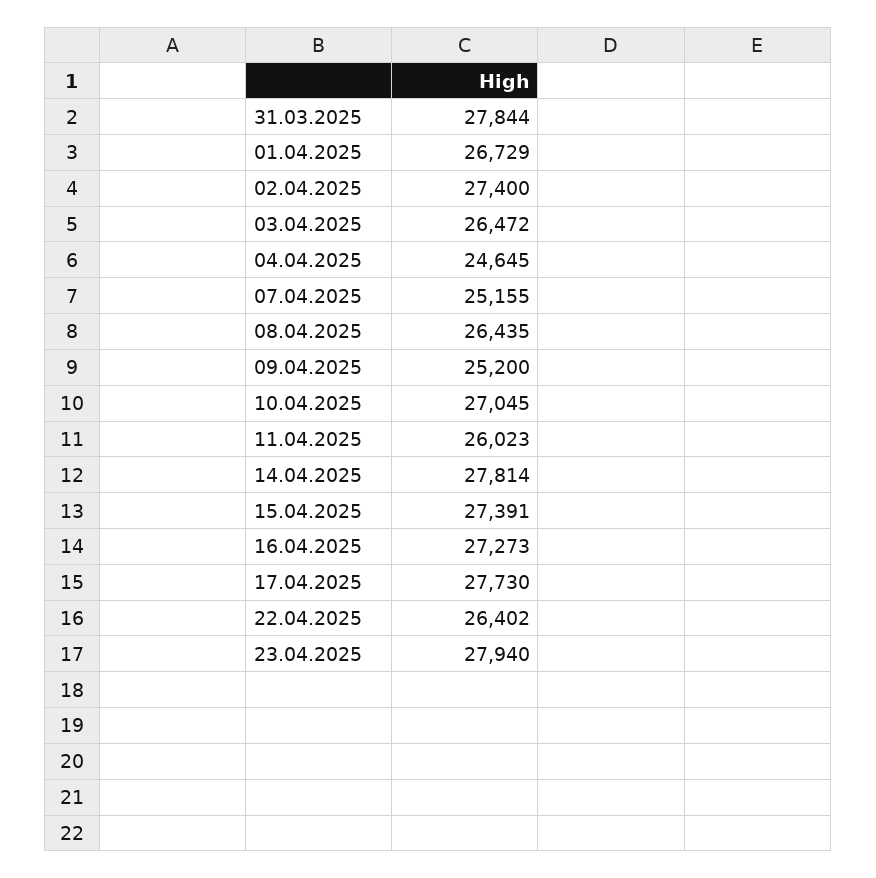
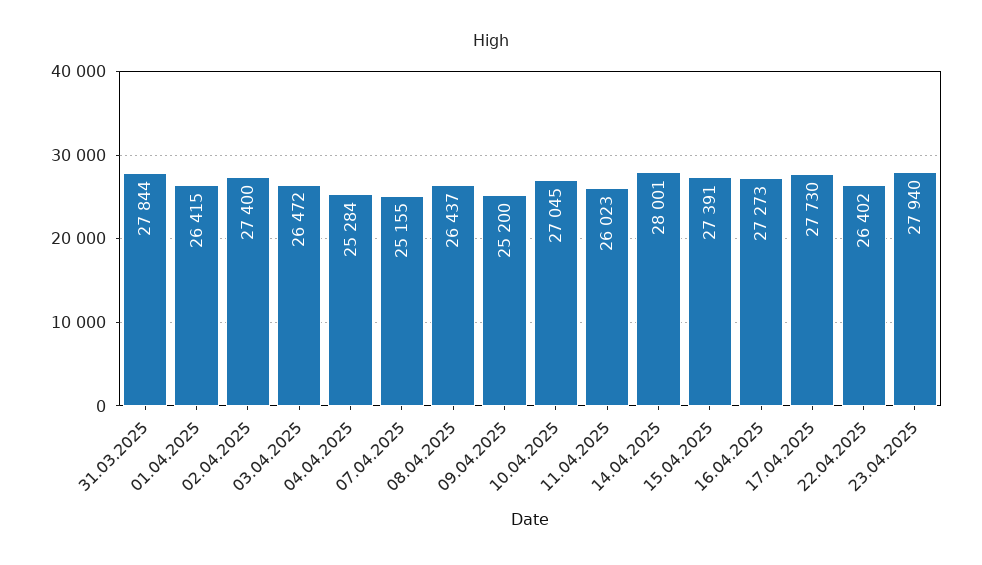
  {
    "31.03.2025": 27844,
-   "01.04.2025": 26729,
+   "01.04.2025": 26415,
    "02.04.2025": 27400,
    "03.04.2025": 26472,
-   "04.04.2025": 24645,
+   "04.04.2025": 25284,
    "07.04.2025": 25155,
-   "08.04.2025": 26435,
+   "08.04.2025": 26437,
    "09.04.2025": 25200,
    "10.04.2025": 27045,
    "11.04.2025": 26023,
-   "14.04.2025": 27814,
+   "14.04.2025": 28001,
    "15.04.2025": 27391,
    "16.04.2025": 27273,
    "17.04.2025": 27730,
    "22.04.2025": 26402,
    "23.04.2025": 27940
  }

